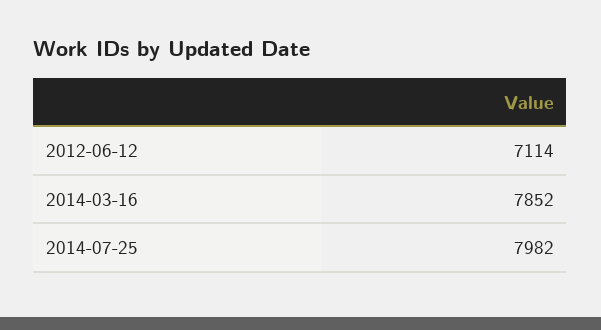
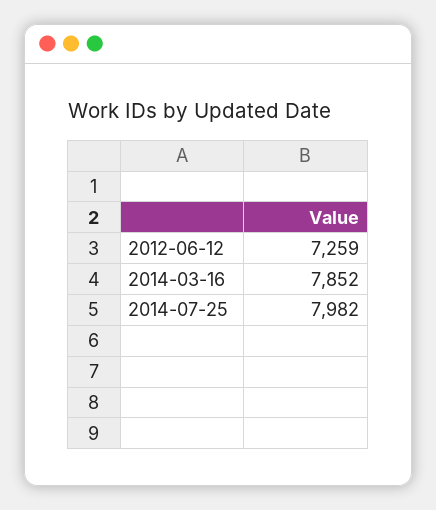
  {
-   "2012-06-12": 7114,
+   "2012-06-12": 7259,
    "2014-03-16": 7852,
    "2014-07-25": 7982
  }

